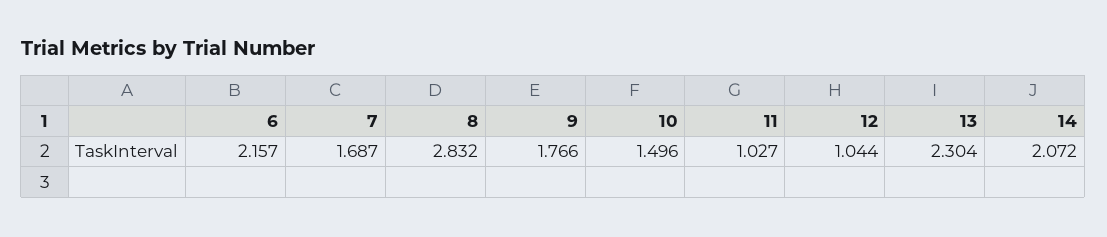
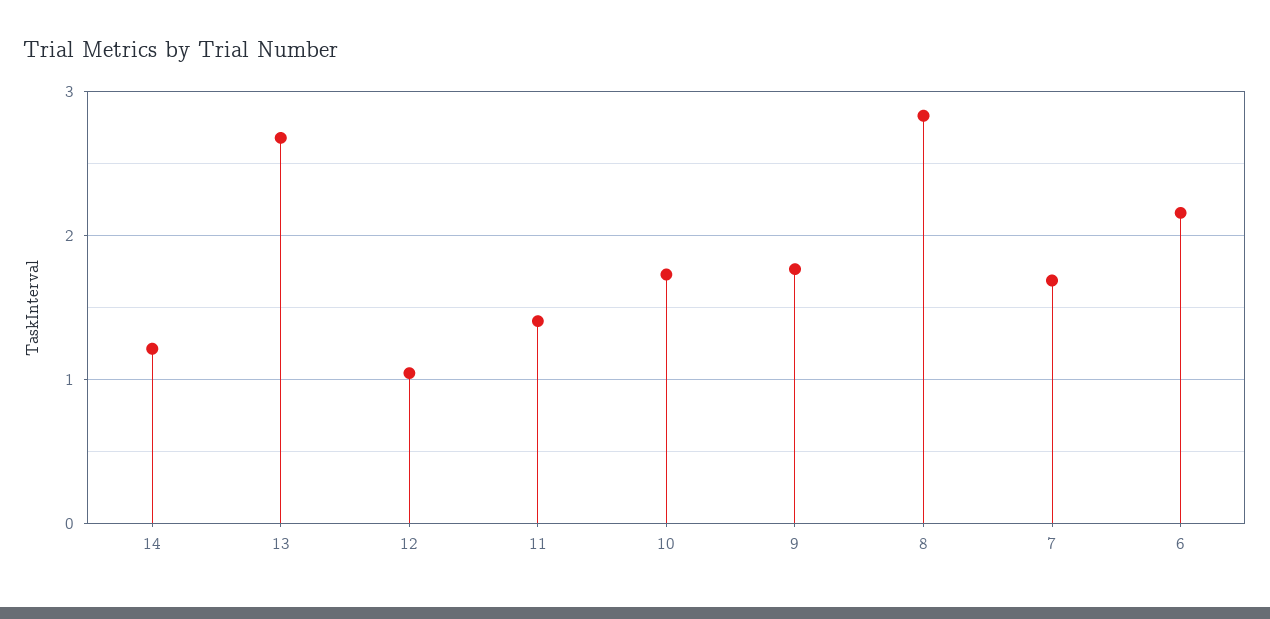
  {
    "6": 2.157,
    "7": 1.687,
    "8": 2.832,
    "9": 1.766,
-   "10": 1.496,
+   "10": 1.7,
-   "11": 1.027,
+   "11": 1.4,
    "12": 1.044,
-   "13": 2.304,
+   "13": 2.7,
-   "14": 2.072
+   "14": 1.2
  }

